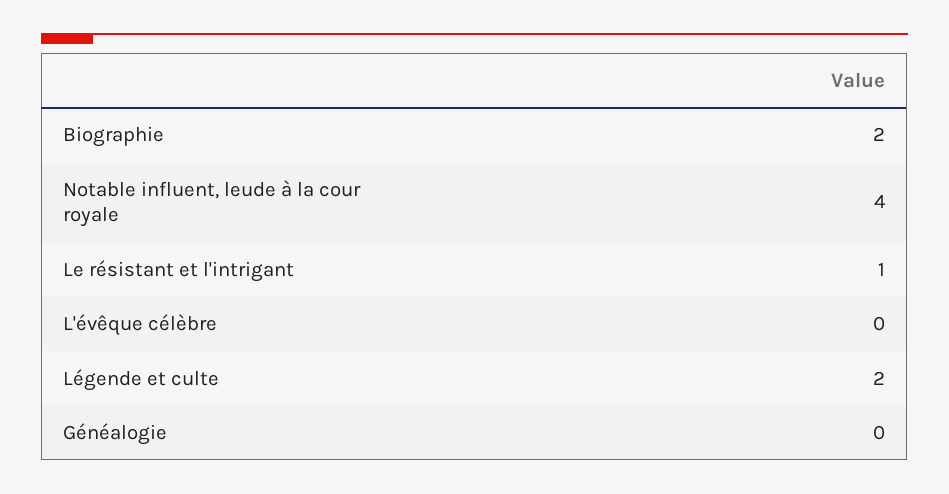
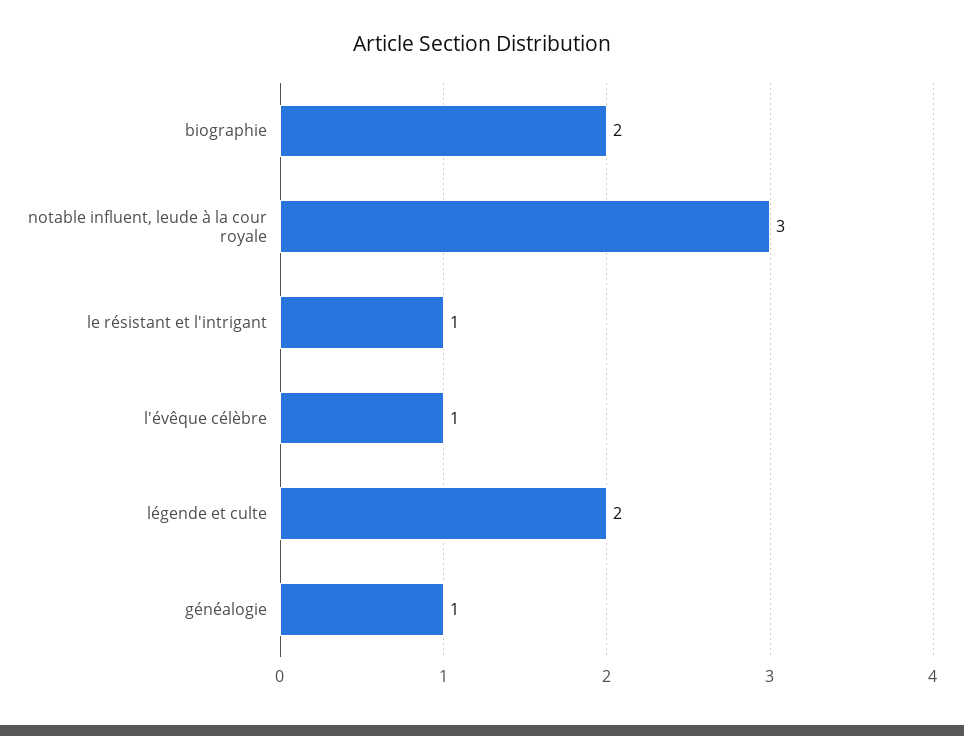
  {
    "Biographie": 2,
-   "Notable influent, leude à la cour royale": 4,
+   "Notable influent, leude à la cour royale": 3,
    "Le résistant et l'intrigant": 1,
-   "L'évêque célèbre": 0,
+   "L'évêque célèbre": 1,
    "Légende et culte": 2,
-   "Généalogie": 0
+   "Généalogie": 1
  }

